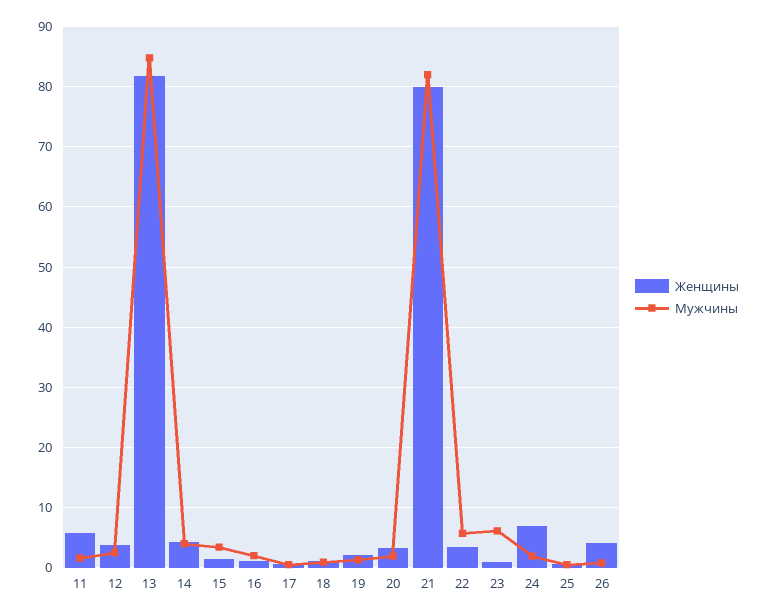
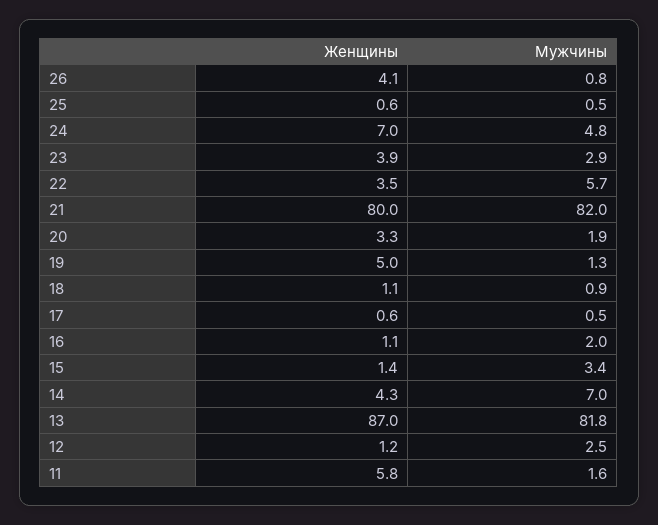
  {
    "Женщины": {
      "11": 5.8,
-     "12": 4,
+     "12": 1.2,
-     "13": 82,
+     "13": 87,
      "14": 4.3,
      "15": 1.4,
      "16": 1.1,
      "17": 0.6,
      "18": 1.1,
-     "19": 2,
+     "19": 5,
      "20": 3.3,
      "21": 80,
      "22": 3.5,
-     "23": 1,
+     "23": 3.9,
      "24": 7,
      "25": 0.6,
      "26": 4.1
    },
    "Мужчины": {
      "11": 1.6,
      "12": 2.5,
-     "13": 85,
+     "13": 81.8,
-     "14": 4,
+     "14": 7,
      "15": 3.4,
      "16": 2,
      "17": 0.5,
      "18": 0.9,
      "19": 1.3,
      "20": 1.9,
      "21": 82,
      "22": 5.7,
-     "23": 6,
+     "23": 2.9,
-     "24": 2,
+     "24": 4.8,
      "25": 0.5,
      "26": 0.8
    }
  }

